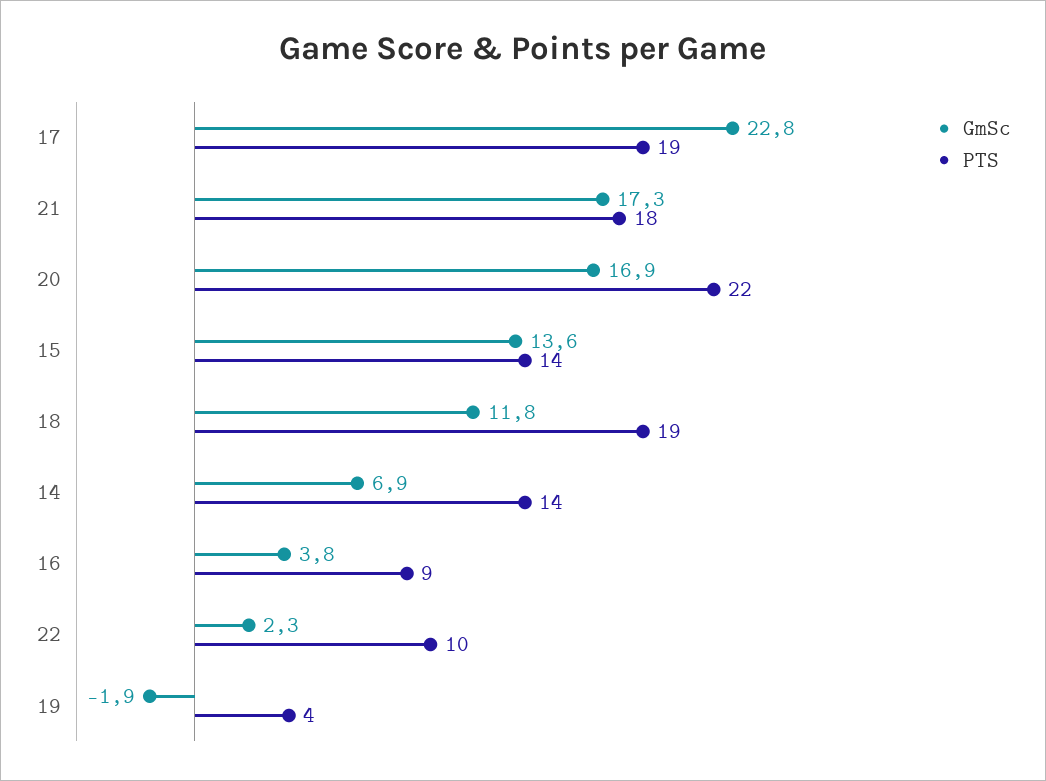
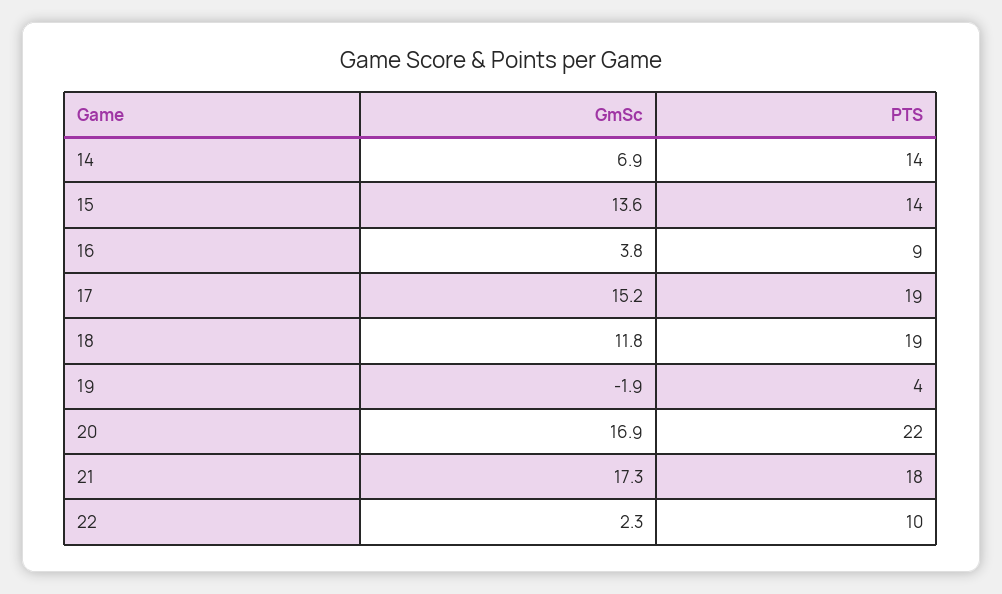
  {
    "GmSc": {
-     "17": 22.8,
+     "17": 15.2,
      "21": 17.3,
      "20": 16.9,
      "15": 13.6,
      "18": 11.8,
      "14": 6.9,
      "16": 3.8,
      "22": 2.3,
      "19": -1.9
    },
    "PTS": {
      "17": 19,
      "21": 18,
      "20": 22,
      "15": 14,
      "18": 19,
      "14": 14,
      "16": 9,
      "22": 10,
      "19": 4
    }
  }

